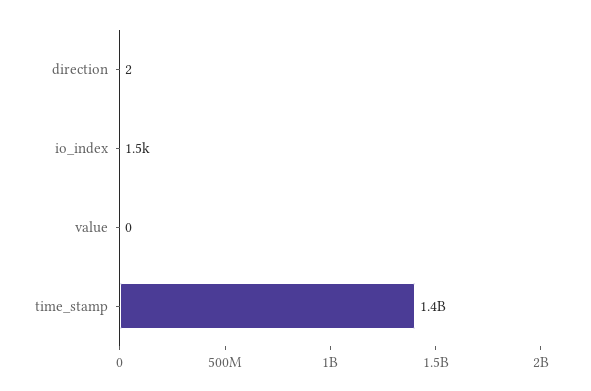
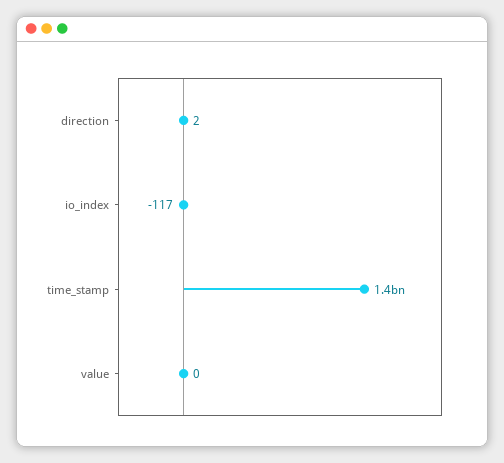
  {
    "direction": 2,
-   "io_index": 1500,
+   "io_index": -117,
    "value": 0,
    "time_stamp": 1400000000
  }

